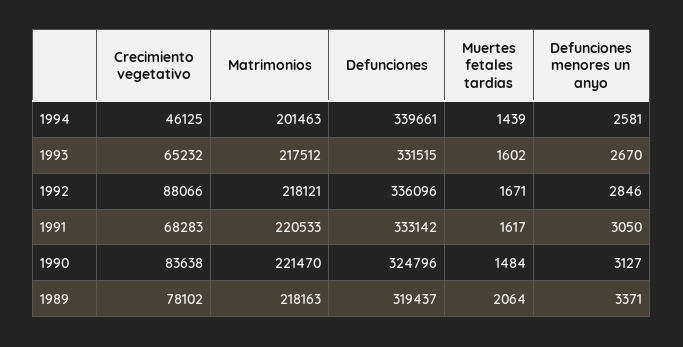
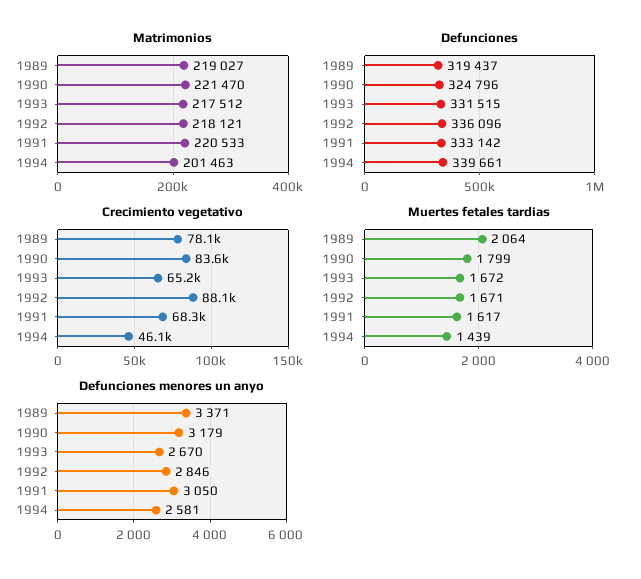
  {
    "Crecimiento vegetativo": {
      "1994": 46125,
      "1993": 65232,
      "1992": 88066,
      "1991": 68283,
      "1990": 83638,
      "1989": 78102
    },
    "Matrimonios": {
      "1994": 201463,
      "1993": 217512,
      "1992": 218121,
      "1991": 220533,
      "1990": 221470,
-     "1989": 218163
+     "1989": 219027
    },
    "Defunciones": {
      "1994": 339661,
      "1993": 331515,
      "1992": 336096,
      "1991": 333142,
      "1990": 324796,
      "1989": 319437
    },
    "Muertes fetales tardias": {
      "1994": 1439,
-     "1993": 1602,
+     "1993": 1672,
      "1992": 1671,
      "1991": 1617,
-     "1990": 1484,
+     "1990": 1799,
      "1989": 2064
    },
    "Defunciones menores un anyo": {
      "1994": 2581,
      "1993": 2670,
      "1992": 2846,
      "1991": 3050,
-     "1990": 3127,
+     "1990": 3179,
      "1989": 3371
    }
  }

